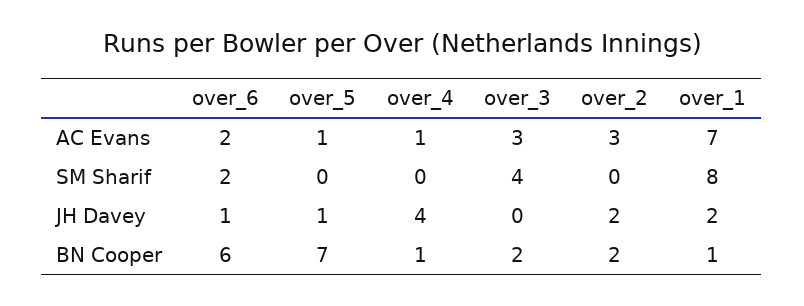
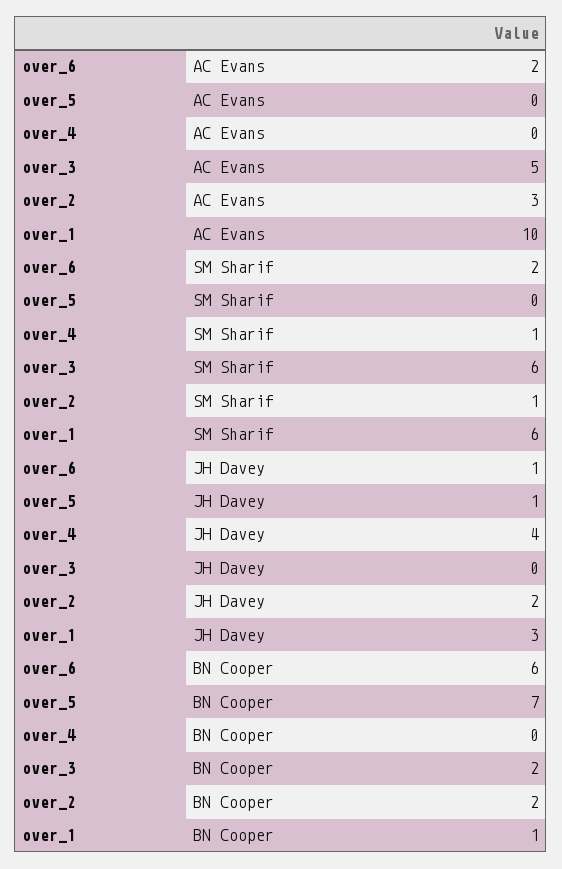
  {
    "over_6": {
      "AC Evans": 2,
      "SM Sharif": 2,
      "JH Davey": 1,
      "BN Cooper": 6
    },
    "over_5": {
-     "AC Evans": 1,
+     "AC Evans": 0,
      "SM Sharif": 0,
      "JH Davey": 1,
      "BN Cooper": 7
    },
    "over_4": {
-     "AC Evans": 1,
+     "AC Evans": 0,
-     "SM Sharif": 0,
+     "SM Sharif": 1,
      "JH Davey": 4,
-     "BN Cooper": 1
+     "BN Cooper": 0
    },
    "over_3": {
-     "AC Evans": 3,
+     "AC Evans": 5,
-     "SM Sharif": 4,
+     "SM Sharif": 6,
      "JH Davey": 0,
      "BN Cooper": 2
    },
    "over_2": {
      "AC Evans": 3,
-     "SM Sharif": 0,
+     "SM Sharif": 1,
      "JH Davey": 2,
      "BN Cooper": 2
    },
    "over_1": {
-     "AC Evans": 7,
+     "AC Evans": 10,
-     "SM Sharif": 8,
+     "SM Sharif": 6,
-     "JH Davey": 2,
+     "JH Davey": 3,
      "BN Cooper": 1
    }
  }

